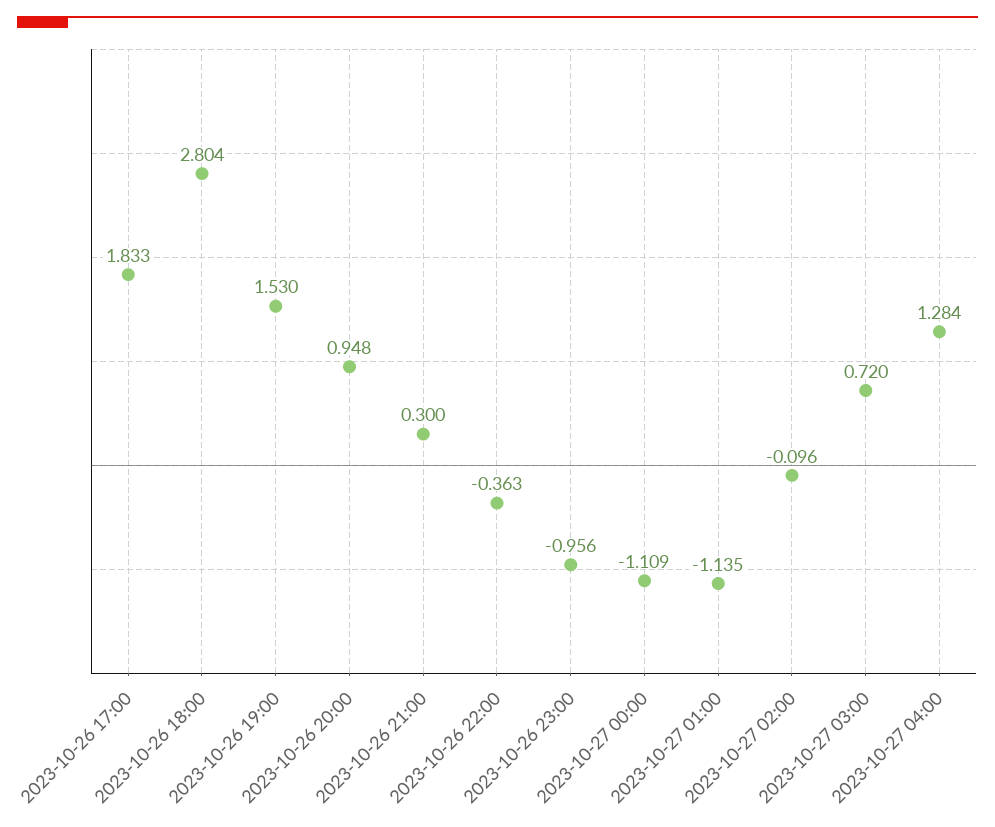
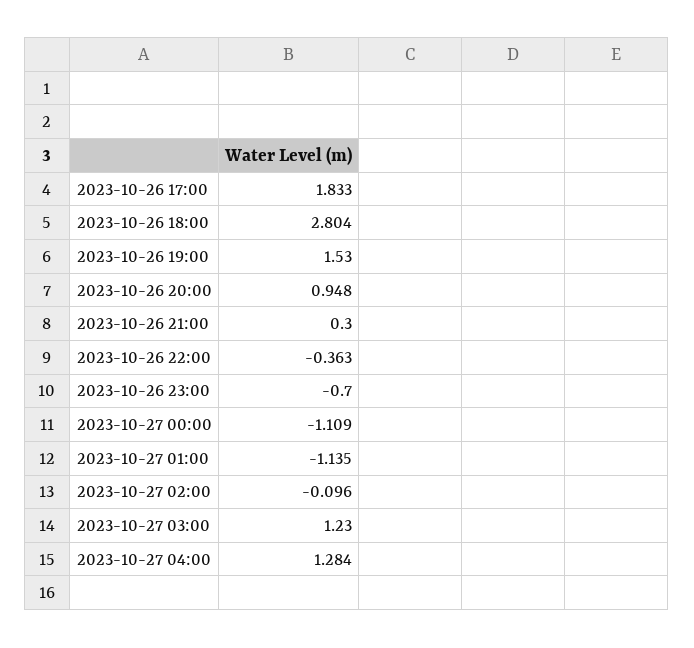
  {
    "2023-10-26 17:00": 1.833,
    "2023-10-26 18:00": 2.804,
    "2023-10-26 19:00": 1.53,
    "2023-10-26 20:00": 0.948,
    "2023-10-26 21:00": 0.3,
    "2023-10-26 22:00": -0.363,
-   "2023-10-26 23:00": -0.956,
+   "2023-10-26 23:00": -0.7,
    "2023-10-27 00:00": -1.109,
    "2023-10-27 01:00": -1.135,
    "2023-10-27 02:00": -0.096,
-   "2023-10-27 03:00": 0.72,
+   "2023-10-27 03:00": 1.23,
    "2023-10-27 04:00": 1.284
  }

